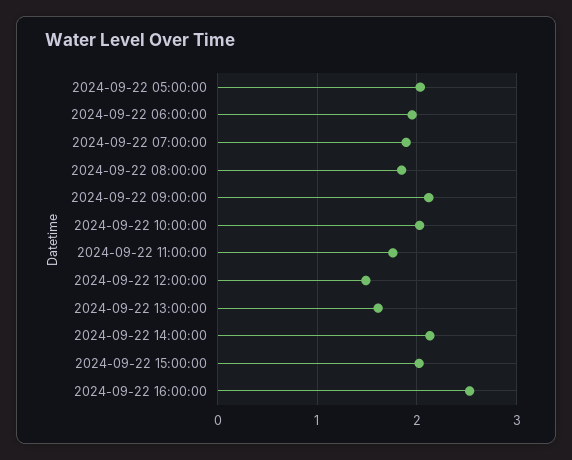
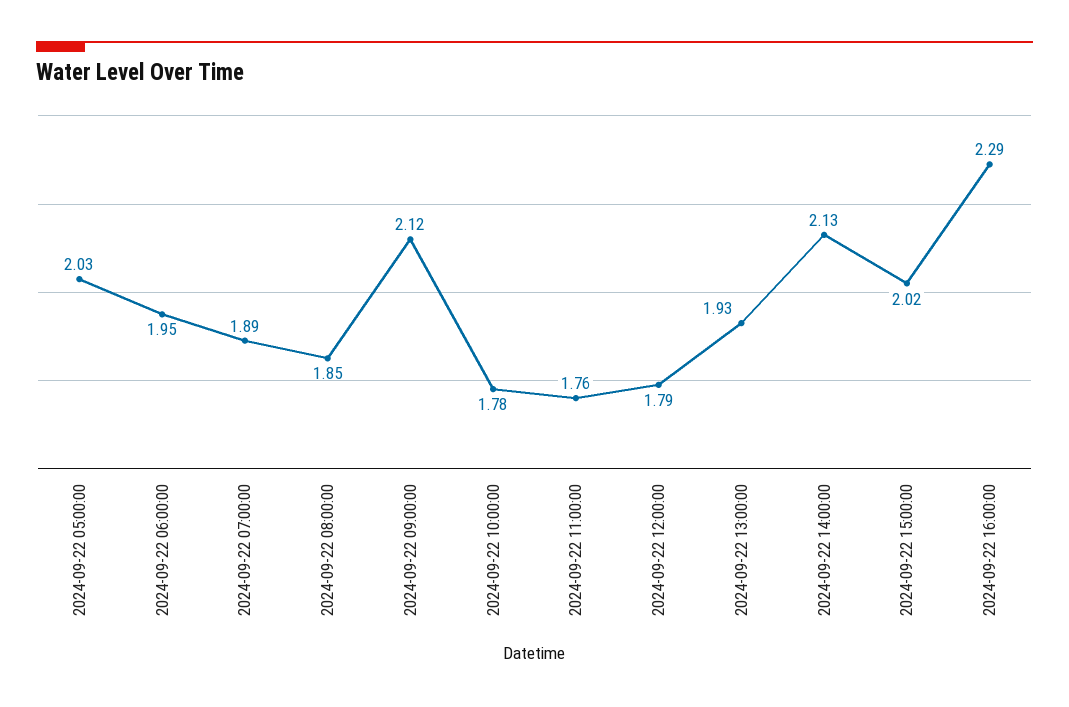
  {
    "2024-09-22 05:00:00": 2.03,
    "2024-09-22 06:00:00": 1.95,
    "2024-09-22 07:00:00": 1.89,
    "2024-09-22 08:00:00": 1.85,
    "2024-09-22 09:00:00": 2.12,
-   "2024-09-22 10:00:00": 2,
+   "2024-09-22 10:00:00": 1.78,
    "2024-09-22 11:00:00": 1.76,
-   "2024-09-22 12:00:00": 1.5,
+   "2024-09-22 12:00:00": 1.79,
-   "2024-09-22 13:00:00": 1.6,
+   "2024-09-22 13:00:00": 1.93,
    "2024-09-22 14:00:00": 2.13,
    "2024-09-22 15:00:00": 2.02,
-   "2024-09-22 16:00:00": 2.5
+   "2024-09-22 16:00:00": 2.29
  }

